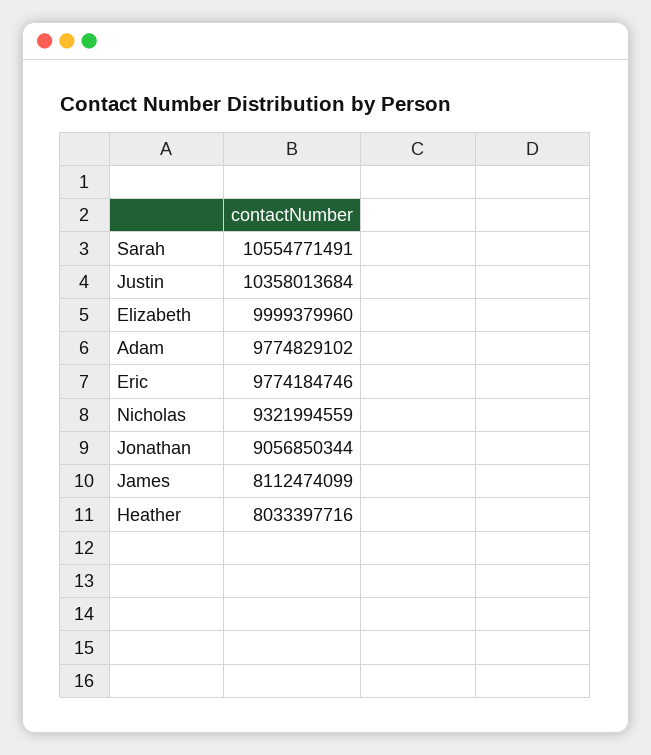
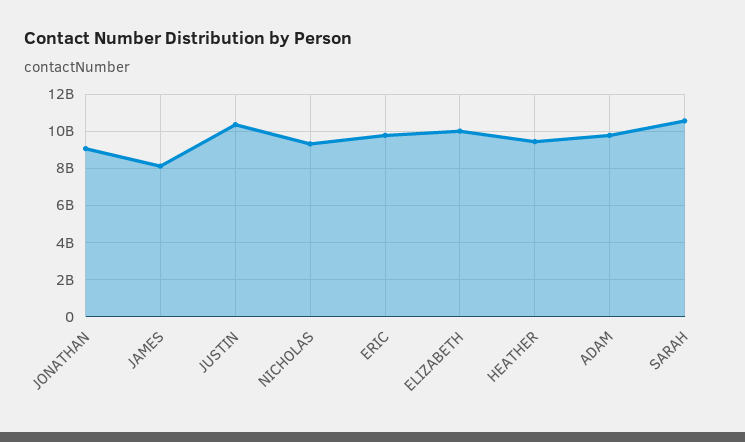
  {
    "Sarah": 10554771491,
    "Justin": 10358013684,
    "Elizabeth": 9999379960,
    "Adam": 9774829102,
    "Eric": 9774184746,
    "Nicholas": 9321994559,
    "Jonathan": 9056850344,
    "James": 8112474099,
-   "Heather": 8033397716
+   "Heather": 9500000000
  }

